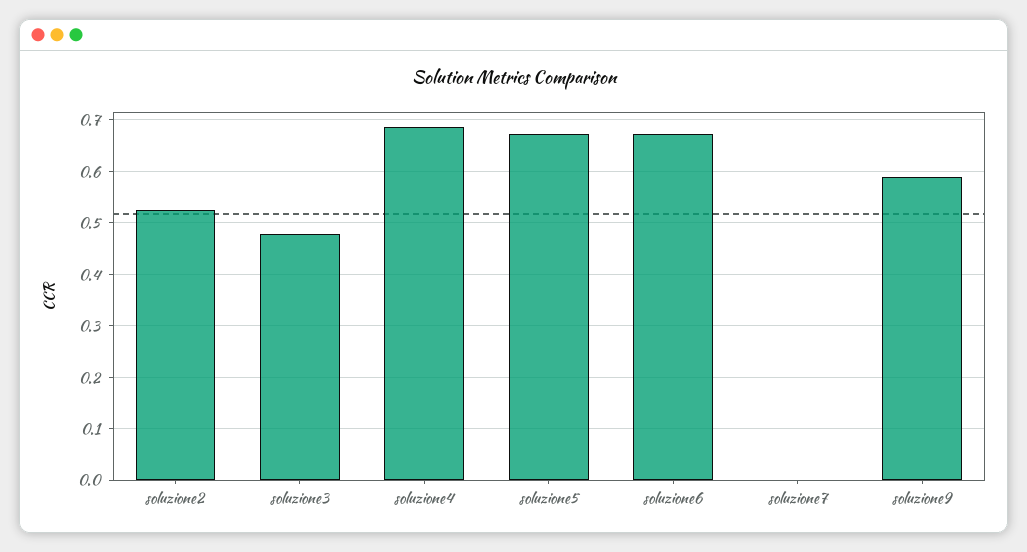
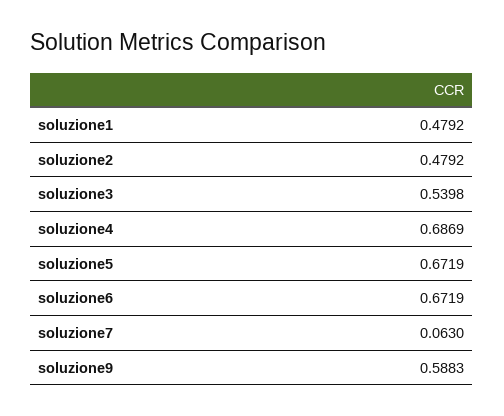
  {
-   "soluzione2": 0.52,
+   "soluzione2": 0.4792,
-   "soluzione3": 0.48,
+   "soluzione3": 0.5398,
    "soluzione4": 0.6869,
    "soluzione5": 0.6719,
    "soluzione6": 0.6719,
-   "soluzione7": 0,
+   "soluzione7": 0.063,
-   "soluzione9": 0.5883
+   "soluzione9": 0.5883,
+   "soluzione1": 0.4792
  }

